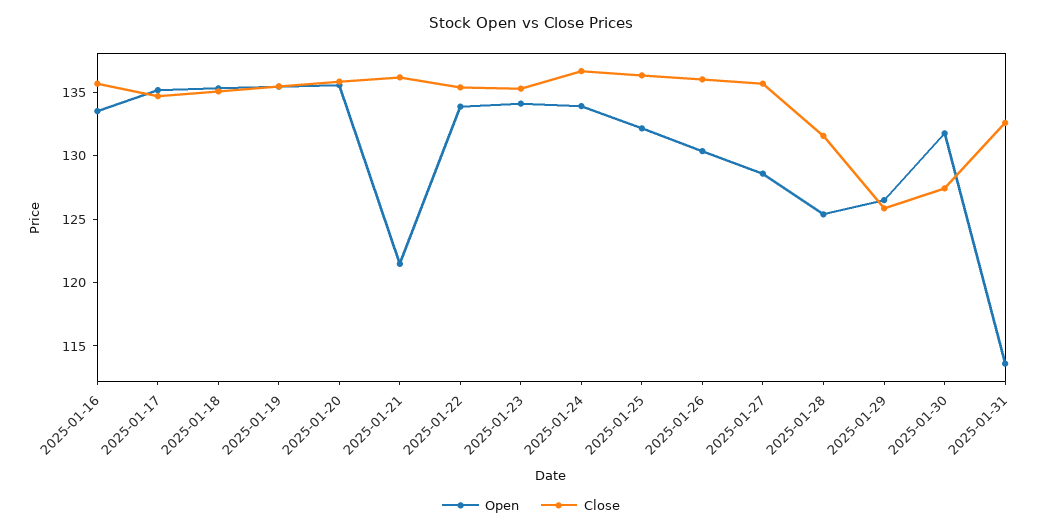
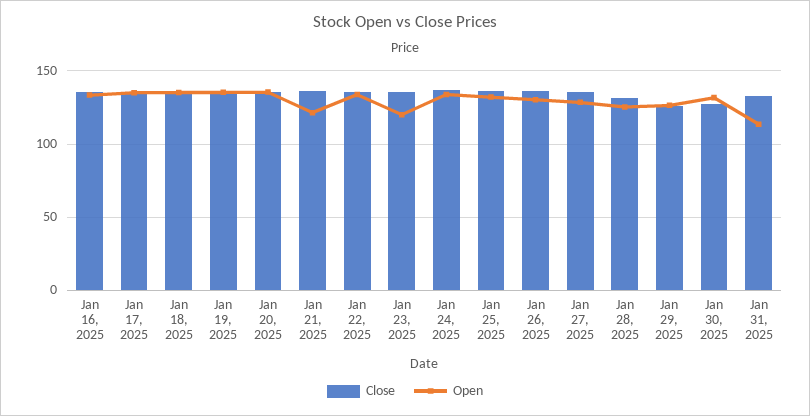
  {
    "Open": {
      "2025-01-16": 134,
      "2025-01-17": 135,
      "2025-01-18": 135,
      "2025-01-19": 135,
      "2025-01-20": 136,
      "2025-01-21": 121,
      "2025-01-22": 134,
-     "2025-01-23": 134,
+     "2025-01-23": 120,
      "2025-01-24": 134,
      "2025-01-25": 132,
      "2025-01-26": 130,
      "2025-01-27": 129,
      "2025-01-28": 125,
      "2025-01-29": 126,
      "2025-01-30": 132,
      "2025-01-31": 114
    },
    "Close": {
      "2025-01-16": 136,
      "2025-01-17": 135,
      "2025-01-18": 135,
      "2025-01-19": 135,
      "2025-01-20": 136,
      "2025-01-21": 136,
      "2025-01-22": 135,
      "2025-01-23": 135,
      "2025-01-24": 137,
      "2025-01-25": 136,
      "2025-01-26": 136,
      "2025-01-27": 136,
      "2025-01-28": 132,
      "2025-01-29": 126,
      "2025-01-30": 127,
      "2025-01-31": 133
    }
  }

